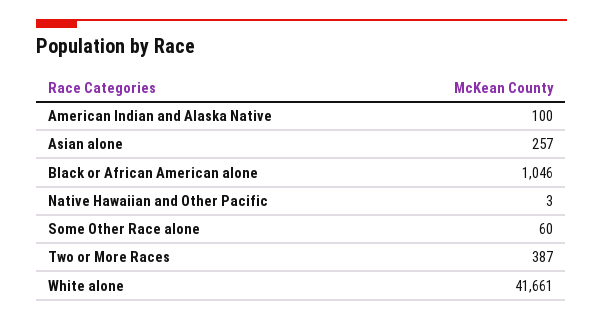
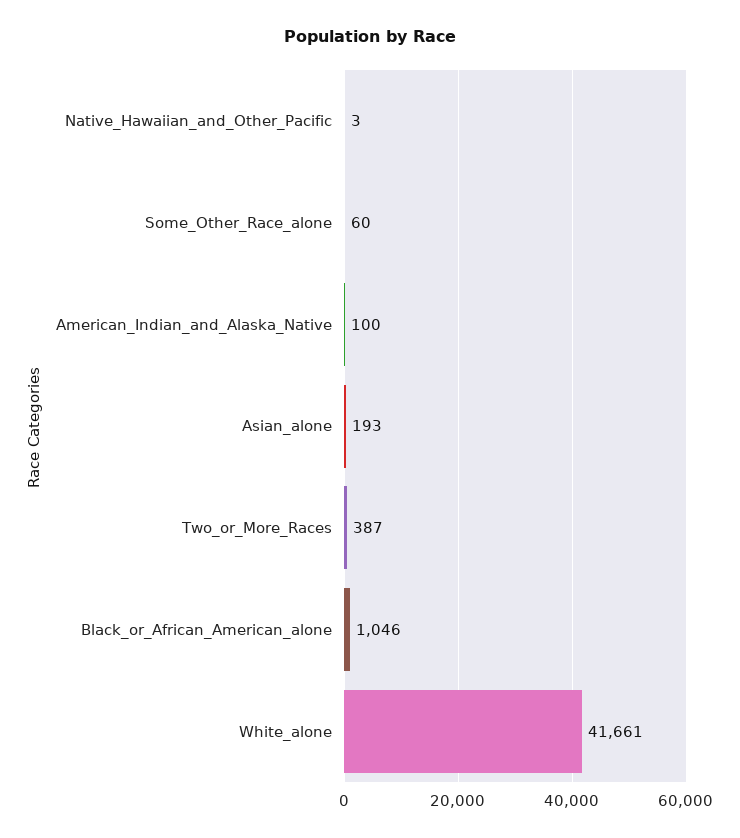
  {
    "American Indian and Alaska Native": 100,
-   "Asian alone": 257,
+   "Asian alone": 193,
    "Black or African American alone": 1046,
    "Native Hawaiian and Other Pacific": 3,
    "Some Other Race alone": 60,
    "Two or More Races": 387,
    "White alone": 41661
  }

